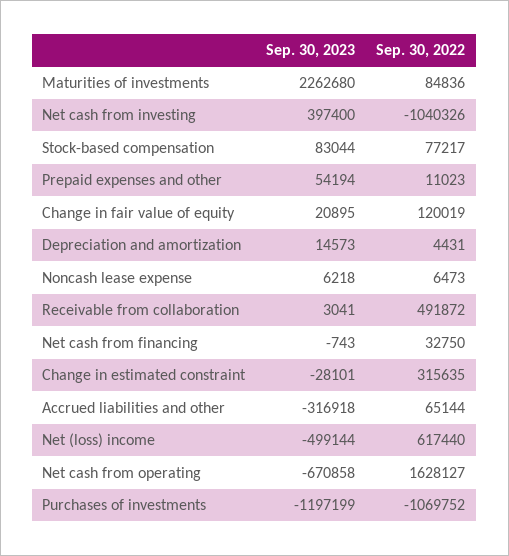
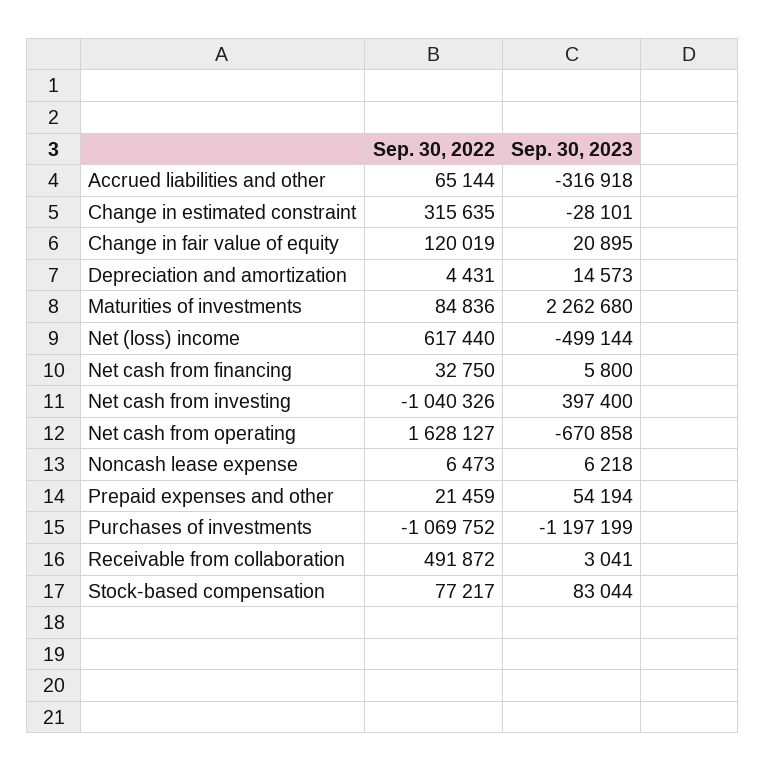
  {
    "Sep. 30, 2023": {
      "Maturities of investments": 2262680,
      "Net cash from investing": 397400,
      "Stock-based compensation": 83044,
      "Prepaid expenses and other": 54194,
      "Change in fair value of equity": 20895,
      "Depreciation and amortization": 14573,
      "Noncash lease expense": 6218,
      "Receivable from collaboration": 3041,
-     "Net cash from financing": -743,
+     "Net cash from financing": 5800,
      "Change in estimated constraint": -28101,
      "Accrued liabilities and other": -316918,
      "Net (loss) income": -499144,
      "Net cash from operating": -670858,
      "Purchases of investments": -1197199
    },
    "Sep. 30, 2022": {
      "Maturities of investments": 84836,
      "Net cash from investing": -1040326,
      "Stock-based compensation": 77217,
-     "Prepaid expenses and other": 11023,
+     "Prepaid expenses and other": 21459,
      "Change in fair value of equity": 120019,
      "Depreciation and amortization": 4431,
      "Noncash lease expense": 6473,
      "Receivable from collaboration": 491872,
      "Net cash from financing": 32750,
      "Change in estimated constraint": 315635,
      "Accrued liabilities and other": 65144,
      "Net (loss) income": 617440,
      "Net cash from operating": 1628127,
      "Purchases of investments": -1069752
    }
  }

